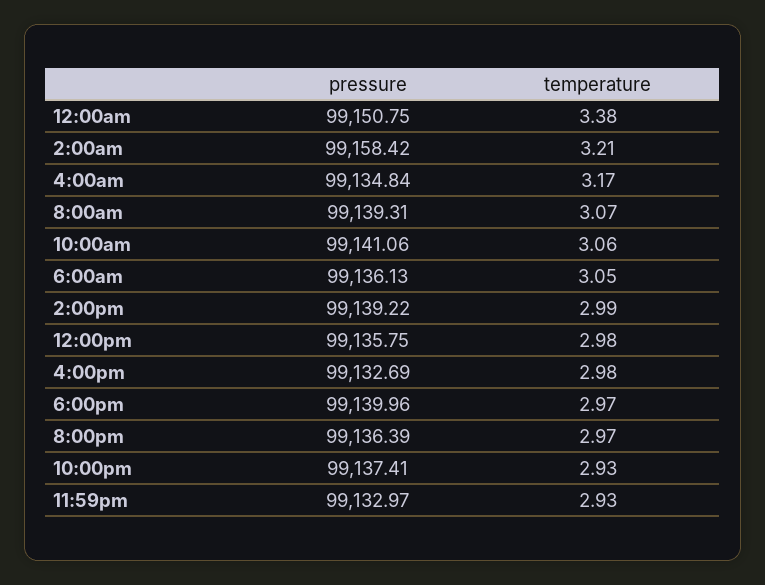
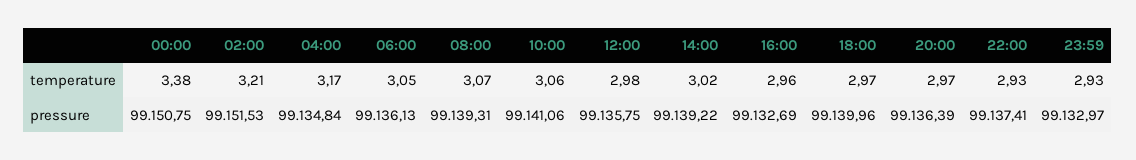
  {
    "pressure": {
      "12:00am": 99150.75,
-     "2:00am": 99158.42,
+     "2:00am": 99151.53,
      "4:00am": 99134.84,
      "8:00am": 99139.31,
      "10:00am": 99141.06,
      "6:00am": 99136.13,
      "2:00pm": 99139.22,
      "12:00pm": 99135.75,
      "4:00pm": 99132.69,
      "6:00pm": 99139.96,
      "8:00pm": 99136.39,
      "10:00pm": 99137.41,
      "11:59pm": 99132.97
    },
    "temperature": {
      "12:00am": 3.38,
      "2:00am": 3.21,
      "4:00am": 3.17,
      "8:00am": 3.07,
      "10:00am": 3.06,
      "6:00am": 3.05,
-     "2:00pm": 2.99,
+     "2:00pm": 3.02,
      "12:00pm": 2.98,
-     "4:00pm": 2.98,
+     "4:00pm": 2.96,
      "6:00pm": 2.97,
      "8:00pm": 2.97,
      "10:00pm": 2.93,
      "11:59pm": 2.93
    }
  }

